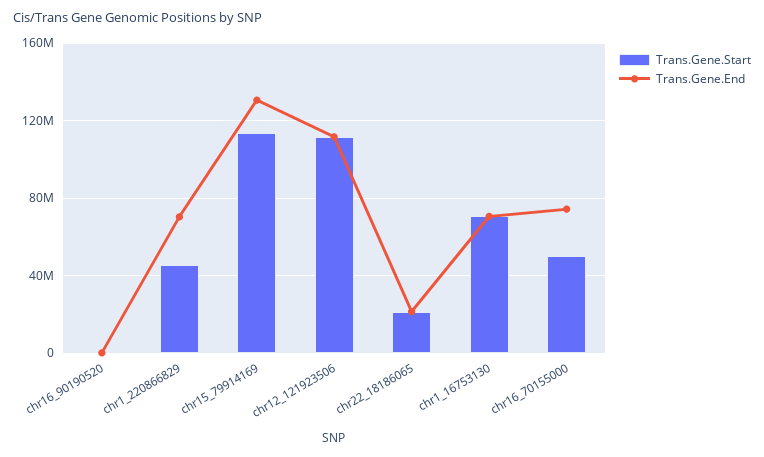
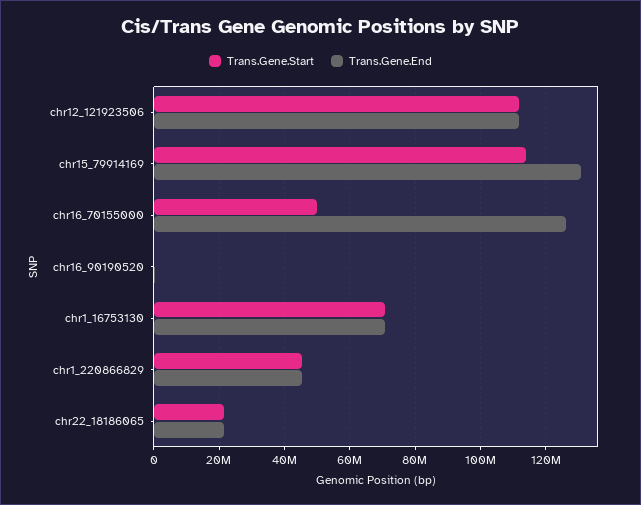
  {
    "Trans.Gene.Start": {
      "chr16_90190520": 0,
      "chr1_220866829": 46000000,
      "chr15_79914169": 114000000,
      "chr12_121923506": 112000000,
      "chr22_18186065": 22000000,
      "chr1_16753130": 70000000,
      "chr16_70155000": 50000000
    },
    "Trans.Gene.End": {
      "chr16_90190520": 0,
-     "chr1_220866829": 70000000,
+     "chr1_220866829": 46000000,
      "chr15_79914169": 130000000,
      "chr12_121923506": 112000000,
      "chr22_18186065": 22000000,
      "chr1_16753130": 70000000,
-     "chr16_70155000": 75000000
+     "chr16_70155000": 126000000
    }
  }

